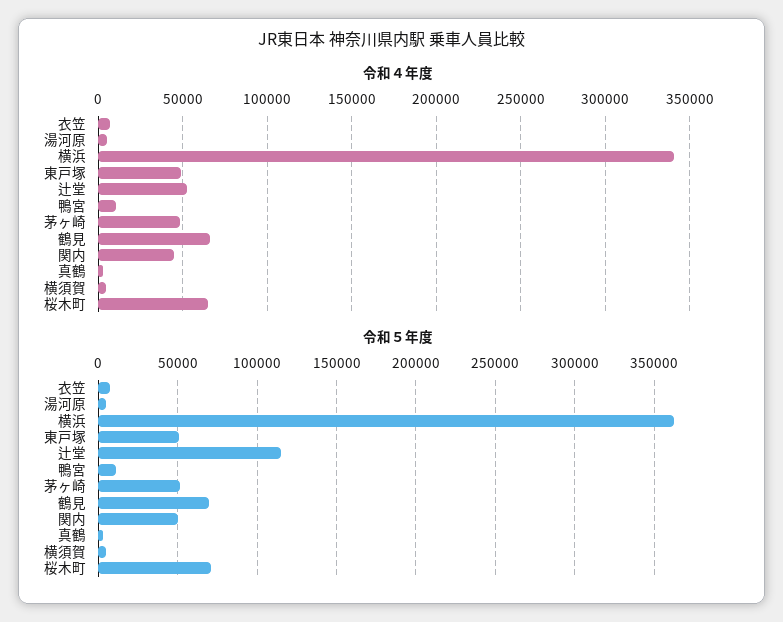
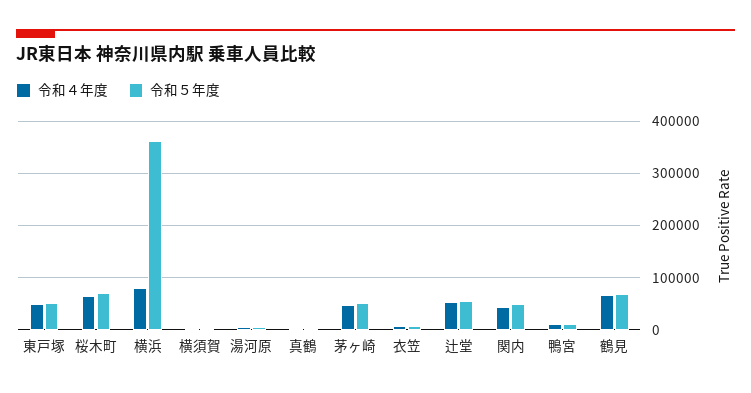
  {
    "令和４年度": {
      "衣笠": 5000,
      "湯河原": 5000,
-     "横浜": 340000,
+     "横浜": 80000,
      "東戸塚": 50000,
      "辻堂": 55000,
      "鴨宮": 10000,
      "茅ヶ崎": 50000,
      "鶴見": 65000,
      "関内": 45000,
      "真鶴": 5000,
      "横須賀": 5000,
      "桜木町": 65000
    },
    "令和５年度": {
      "衣笠": 5000,
      "湯河原": 5000,
      "横浜": 360000,
      "東戸塚": 50000,
-     "辻堂": 115000,
+     "辻堂": 60000,
      "鴨宮": 10000,
      "茅ヶ崎": 50000,
      "鶴見": 70000,
      "関内": 50000,
      "真鶴": 5000,
      "横須賀": 5000,
      "桜木町": 70000
    }
  }

